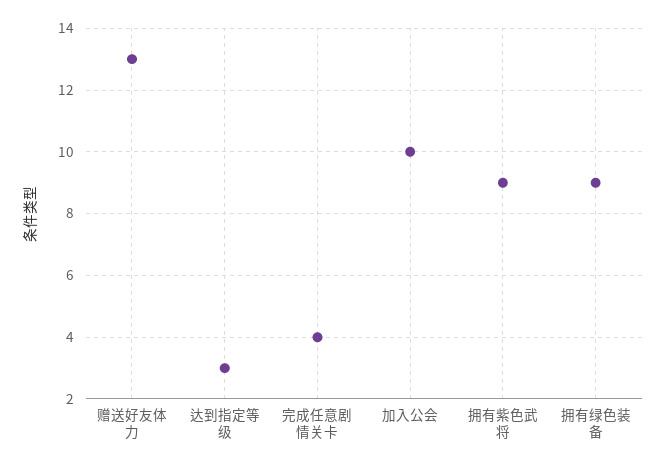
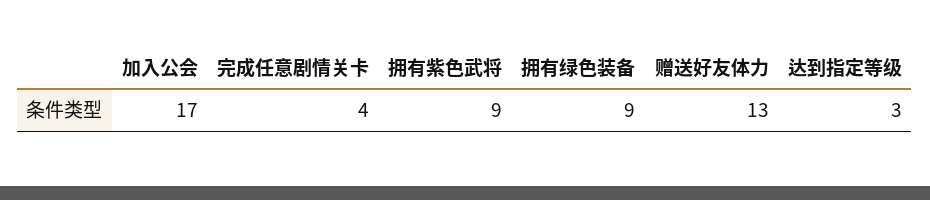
  {
    "赠送好友体力": 13,
    "达到指定等级": 3,
    "完成任意剧情关卡": 4,
-   "加入公会": 10,
+   "加入公会": 17,
    "拥有紫色武将": 9,
    "拥有绿色装备": 9
  }

